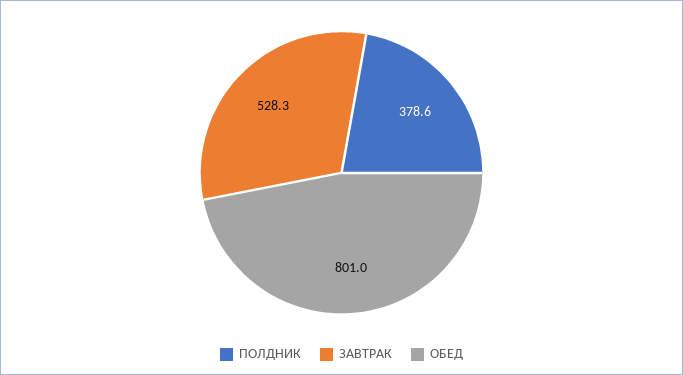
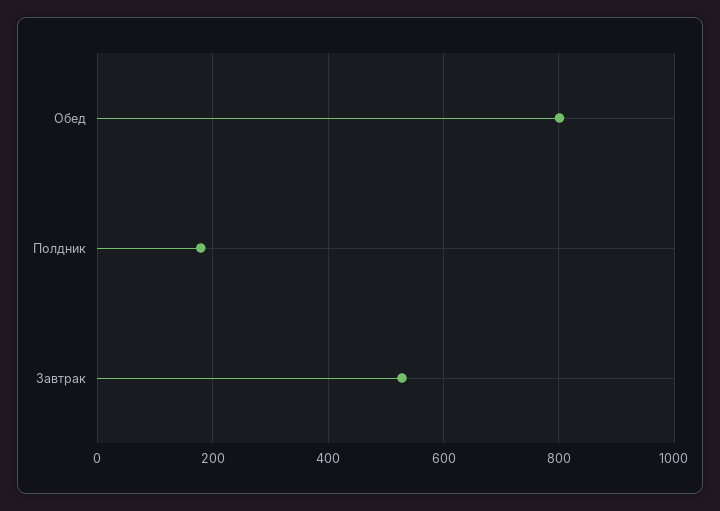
  {
-   "ПОЛДНИК": 378.6,
+   "ПОЛДНИК": 180,
    "ЗАВТРАК": 528.3,
    "ОБЕД": 801
  }

